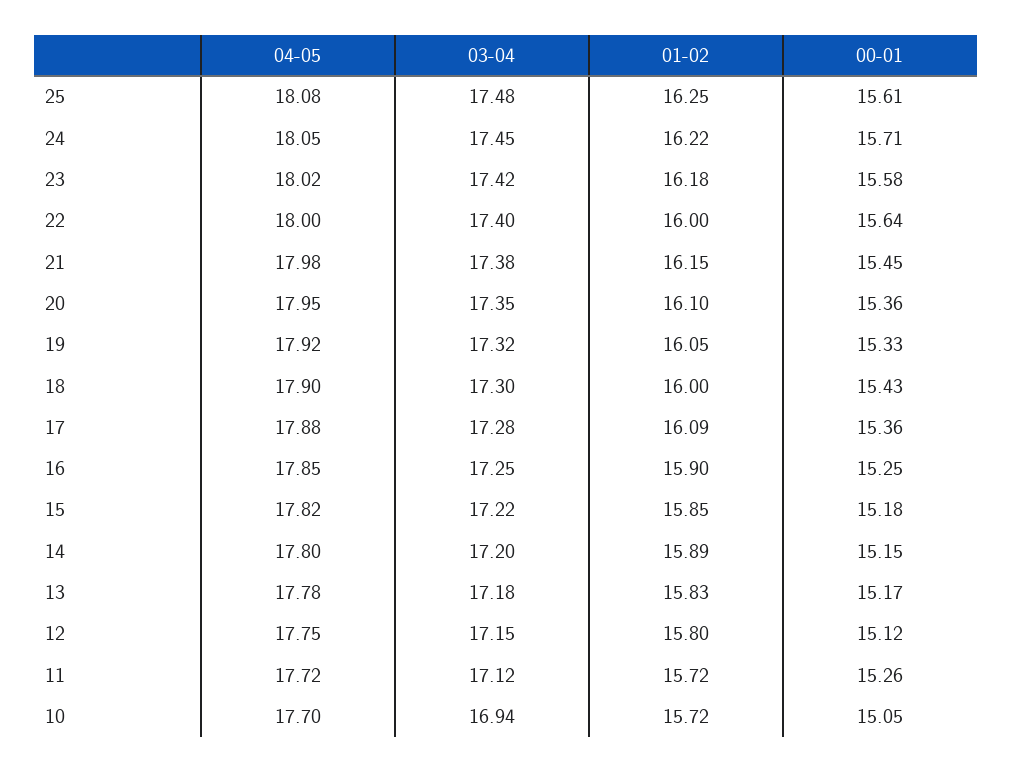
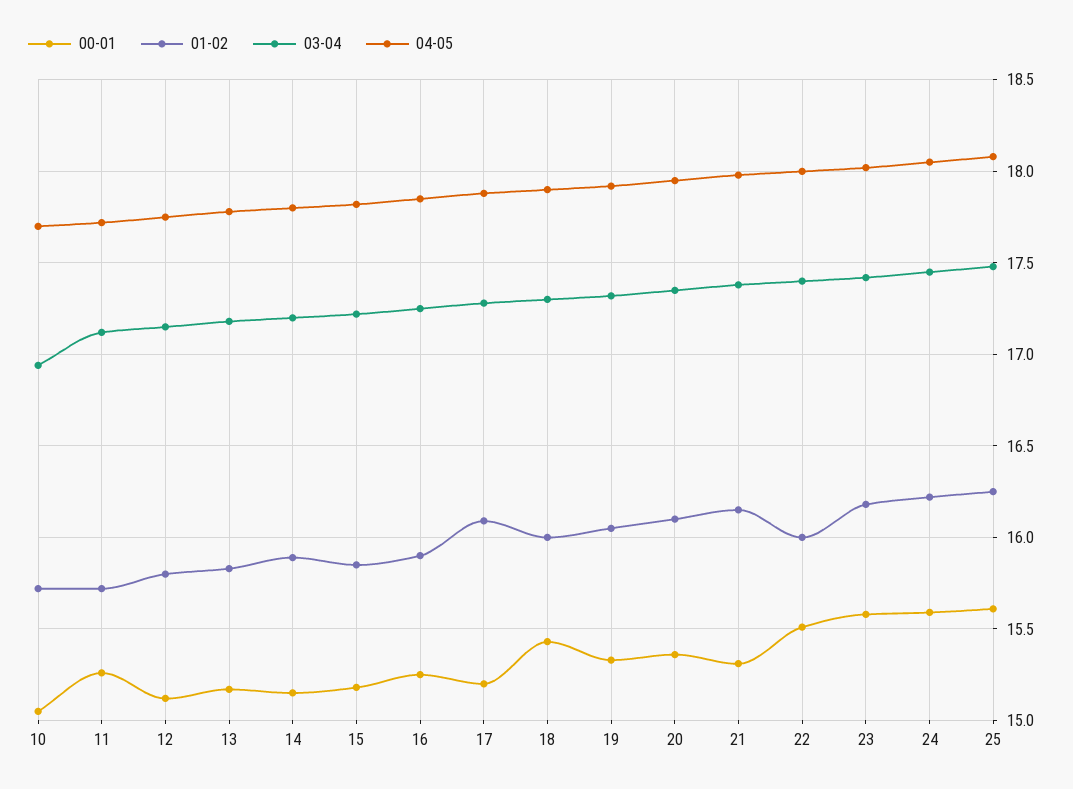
  {
    "04-05": {
      "25": 18.08,
      "24": 18.05,
      "23": 18.02,
      "22": 18,
      "21": 17.98,
      "20": 17.95,
      "19": 17.92,
      "18": 17.9,
      "17": 17.88,
      "16": 17.85,
      "15": 17.82,
      "14": 17.8,
      "13": 17.78,
      "12": 17.75,
      "11": 17.72,
      "10": 17.7
    },
    "03-04": {
      "25": 17.48,
      "24": 17.45,
      "23": 17.42,
      "22": 17.4,
      "21": 17.38,
      "20": 17.35,
      "19": 17.32,
      "18": 17.3,
      "17": 17.28,
      "16": 17.25,
      "15": 17.22,
      "14": 17.2,
      "13": 17.18,
      "12": 17.15,
      "11": 17.12,
      "10": 16.94
    },
    "01-02": {
      "25": 16.25,
      "24": 16.22,
      "23": 16.18,
      "22": 16,
      "21": 16.15,
      "20": 16.1,
      "19": 16.05,
      "18": 16,
      "17": 16.09,
      "16": 15.9,
      "15": 15.85,
      "14": 15.89,
      "13": 15.83,
      "12": 15.8,
      "11": 15.72,
      "10": 15.72
    },
    "00-01": {
      "25": 15.61,
-     "24": 15.71,
+     "24": 15.6,
      "23": 15.58,
-     "22": 15.64,
+     "22": 15.5,
-     "21": 15.45,
+     "21": 15.3,
      "20": 15.36,
      "19": 15.33,
      "18": 15.43,
-     "17": 15.36,
+     "17": 15.2,
      "16": 15.25,
      "15": 15.18,
      "14": 15.15,
      "13": 15.17,
      "12": 15.12,
      "11": 15.26,
      "10": 15.05
    }
  }

